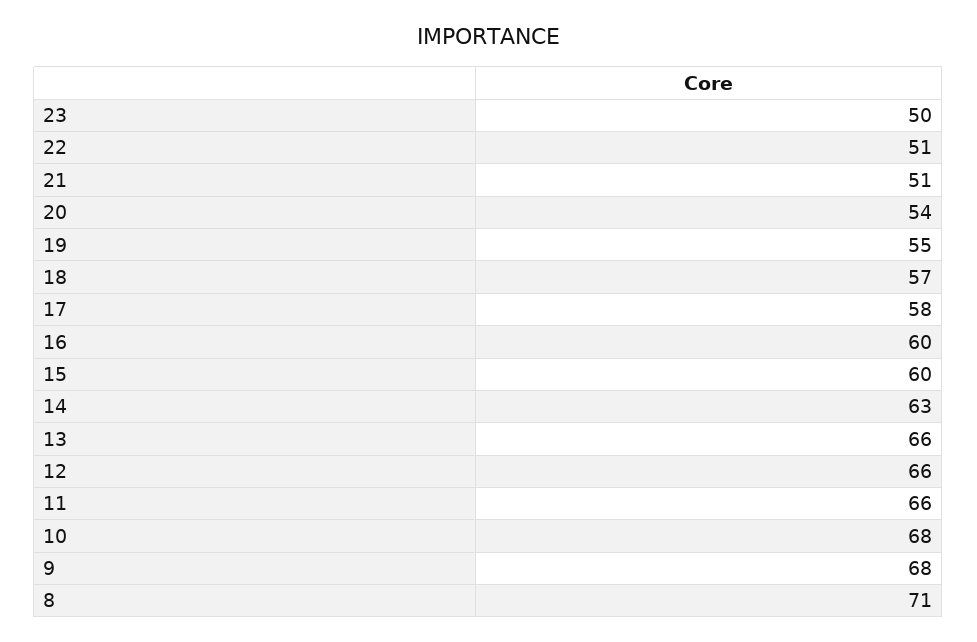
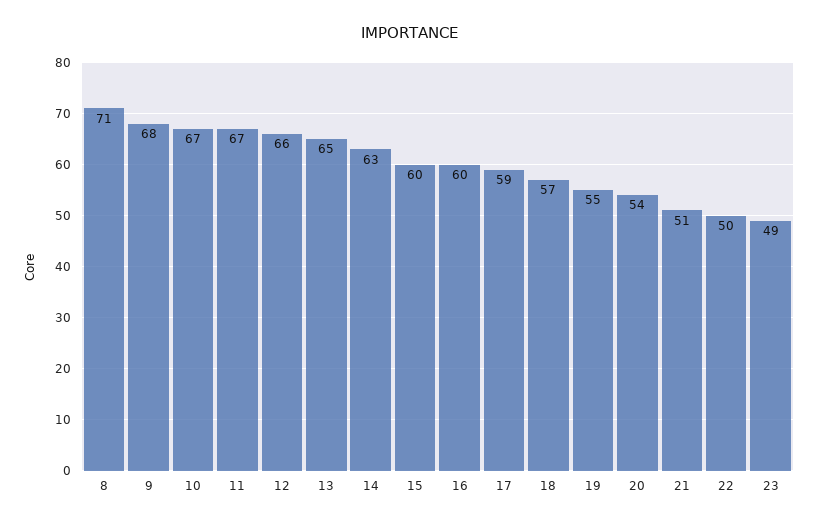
  {
-   "23": 50,
+   "23": 49,
-   "22": 51,
+   "22": 50,
    "21": 51,
    "20": 54,
    "19": 55,
    "18": 57,
-   "17": 58,
+   "17": 59,
    "16": 60,
    "15": 60,
    "14": 63,
-   "13": 66,
+   "13": 65,
    "12": 66,
-   "11": 66,
+   "11": 67,
-   "10": 68,
+   "10": 67,
    "9": 68,
    "8": 71
  }

